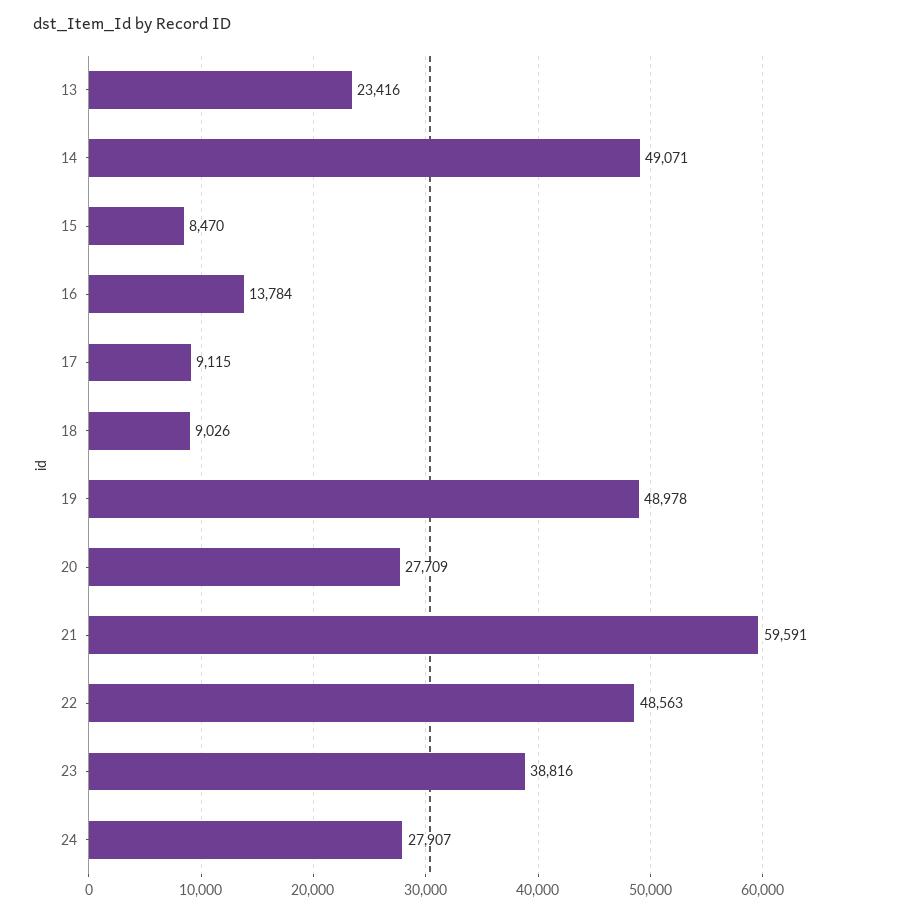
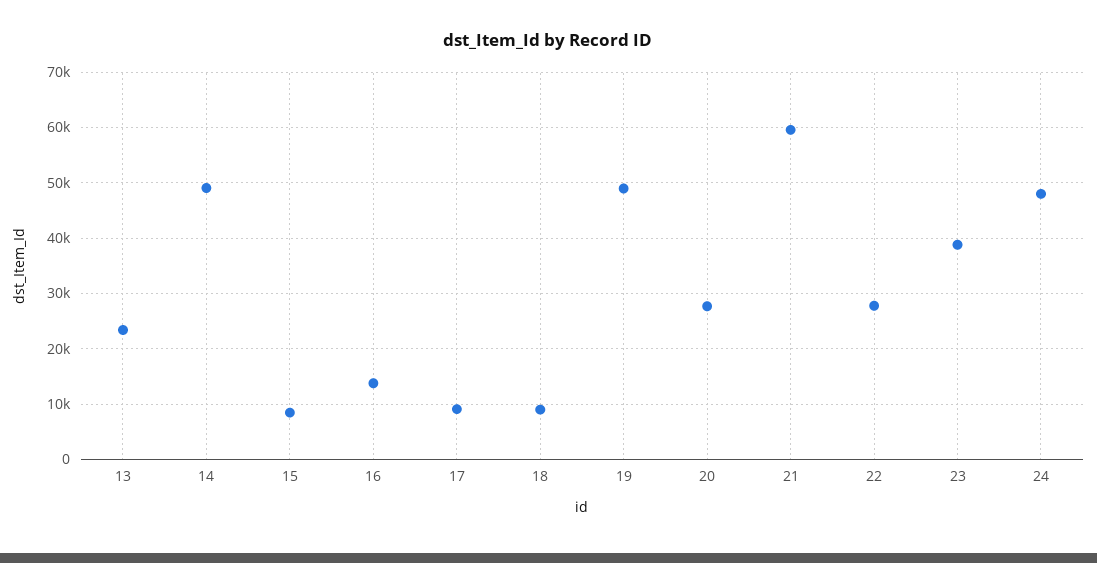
  {
    "13": 23416,
    "14": 49071,
    "15": 8470,
    "16": 13784,
    "17": 9115,
    "18": 9026,
    "19": 48978,
    "20": 27709,
    "21": 59591,
-   "22": 48563,
+   "22": 28000,
    "23": 38816,
-   "24": 27907
+   "24": 48000
  }

